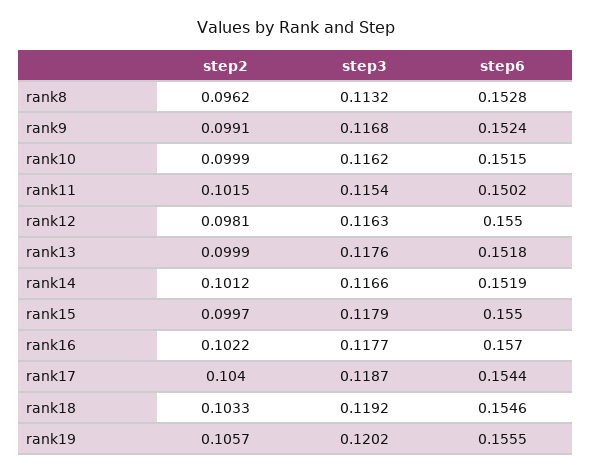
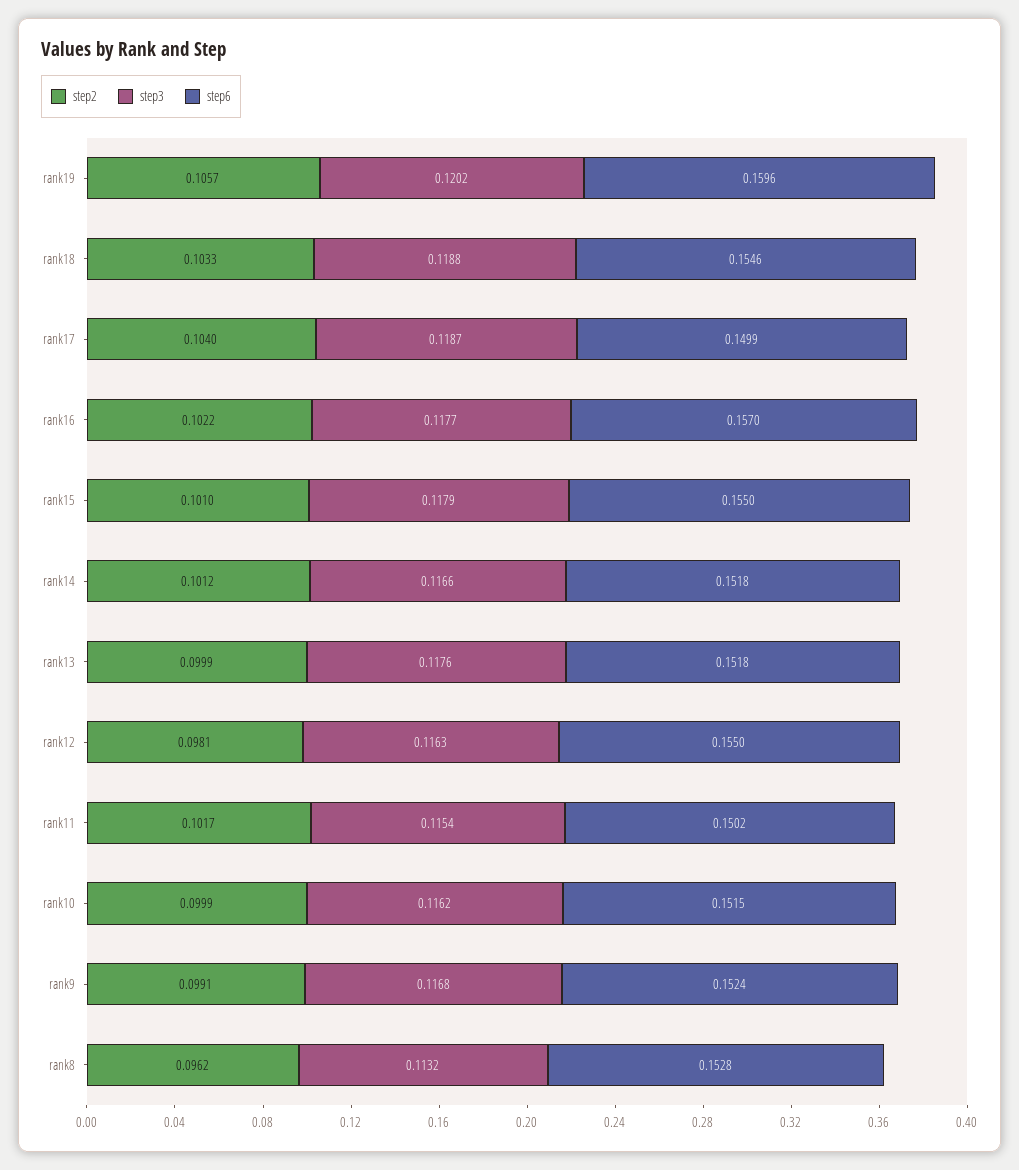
  {
    "step2": {
      "rank8": 0.0962,
      "rank9": 0.0991,
      "rank10": 0.0999,
-     "rank11": 0.1015,
+     "rank11": 0.1017,
      "rank12": 0.0981,
      "rank13": 0.0999,
      "rank14": 0.1012,
-     "rank15": 0.0997,
+     "rank15": 0.101,
      "rank16": 0.1022,
      "rank17": 0.104,
      "rank18": 0.1033,
      "rank19": 0.1057
    },
    "step3": {
      "rank8": 0.1132,
      "rank9": 0.1168,
      "rank10": 0.1162,
      "rank11": 0.1154,
      "rank12": 0.1163,
      "rank13": 0.1176,
      "rank14": 0.1166,
      "rank15": 0.1179,
      "rank16": 0.1177,
      "rank17": 0.1187,
-     "rank18": 0.1192,
+     "rank18": 0.1188,
      "rank19": 0.1202
    },
    "step6": {
      "rank8": 0.1528,
      "rank9": 0.1524,
      "rank10": 0.1515,
      "rank11": 0.1502,
      "rank12": 0.155,
      "rank13": 0.1518,
-     "rank14": 0.1519,
+     "rank14": 0.1518,
      "rank15": 0.155,
      "rank16": 0.157,
-     "rank17": 0.1544,
+     "rank17": 0.1499,
      "rank18": 0.1546,
-     "rank19": 0.1555
+     "rank19": 0.1596
    }
  }

